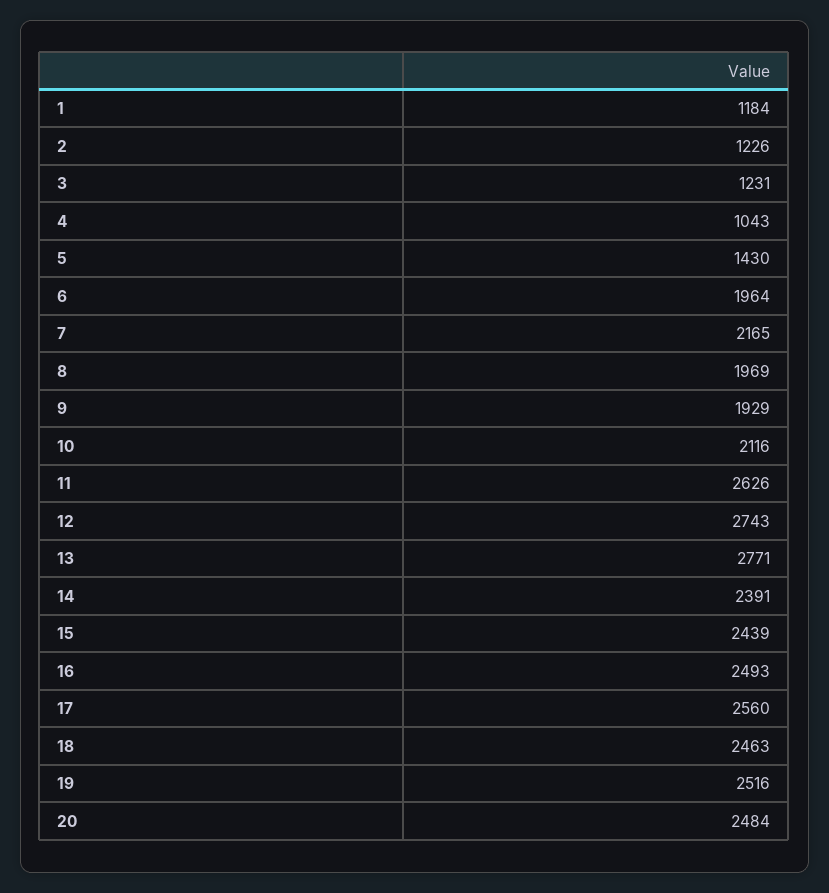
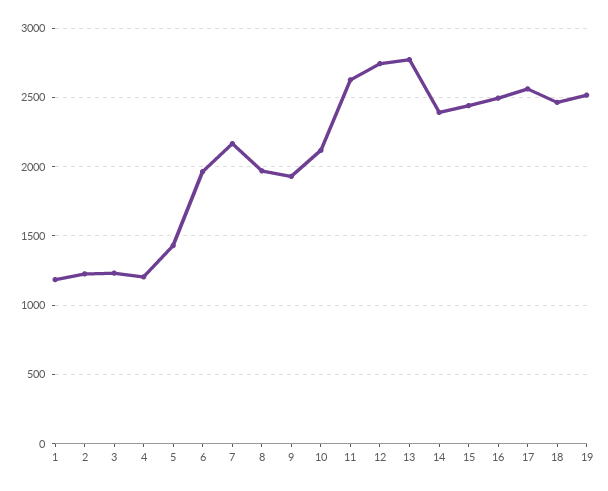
  {
    "1": 1184,
    "2": 1226,
    "3": 1231,
-   "4": 1043,
+   "4": 1200,
    "5": 1430,
    "6": 1964,
    "7": 2165,
    "8": 1969,
    "9": 1929,
    "10": 2116,
    "11": 2626,
    "12": 2743,
    "13": 2771,
    "14": 2391,
    "15": 2439,
    "16": 2493,
    "17": 2560,
    "18": 2463,
-   "19": 2516,
+   "19": 2516
-   "20": 2484
  }

